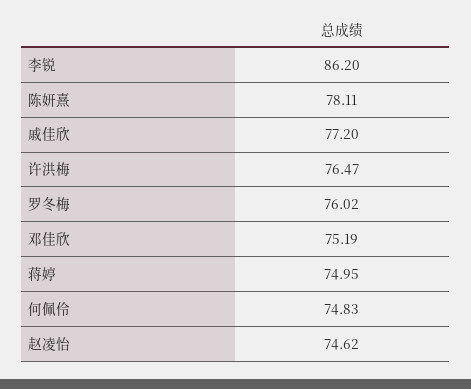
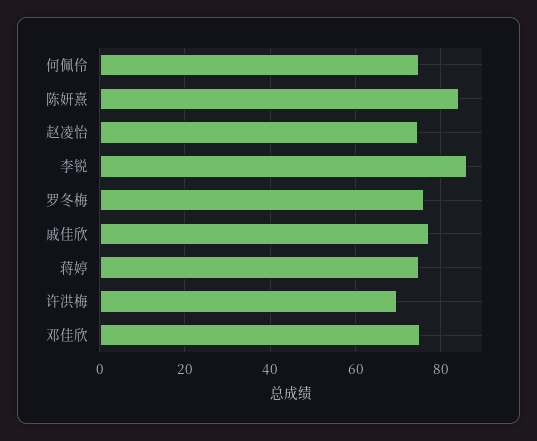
  {
    "李锐": 86.2,
-   "陈妍熹": 78.11,
+   "陈妍熹": 84,
    "戚佳欣": 77.2,
-   "许洪梅": 76.47,
+   "许洪梅": 70,
    "罗冬梅": 76.02,
    "邓佳欣": 75.19,
    "蒋婷": 74.95,
    "何佩伶": 74.83,
    "赵凌怡": 74.62
  }

